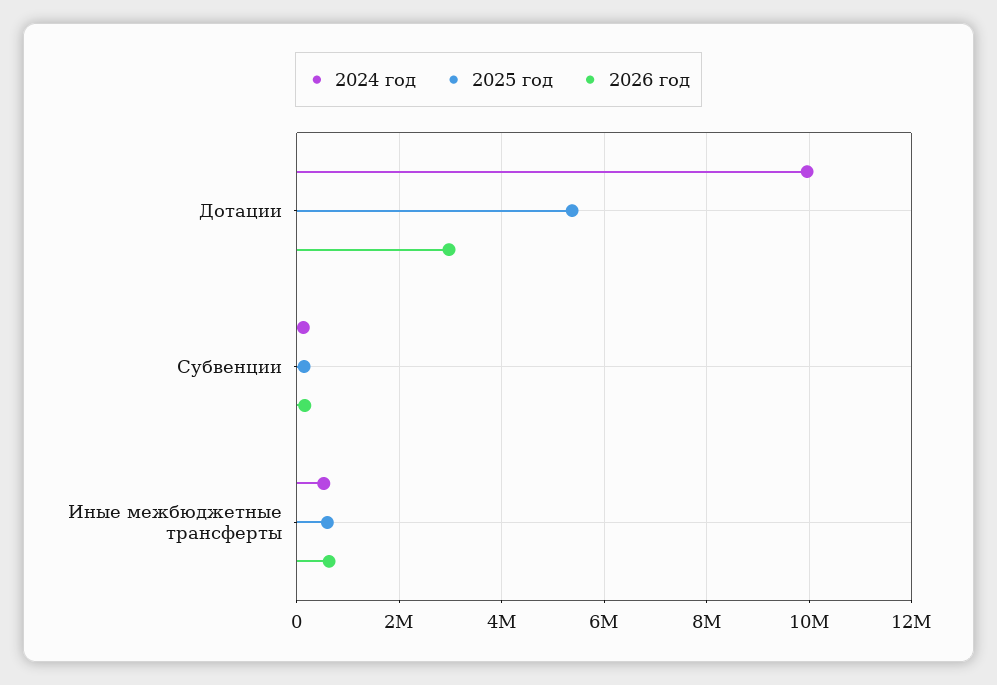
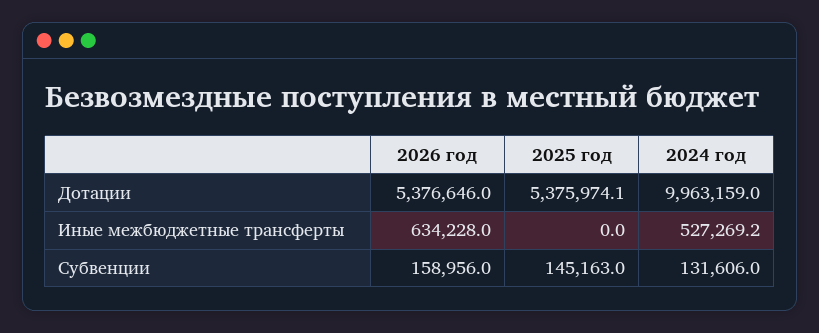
  {
    "2024 год": {
      "Дотации": 9963159,
      "Субвенции": 131606,
      "Иные межбюджетные трансферты": 527269.2
    },
    "2025 год": {
      "Дотации": 5375974.1,
      "Субвенции": 145163,
-     "Иные межбюджетные трансферты": 600000
+     "Иные межбюджетные трансферты": 0
    },
    "2026 год": {
-     "Дотации": 3000000,
+     "Дотации": 5376646,
      "Субвенции": 158956,
      "Иные межбюджетные трансферты": 634228
    }
  }

